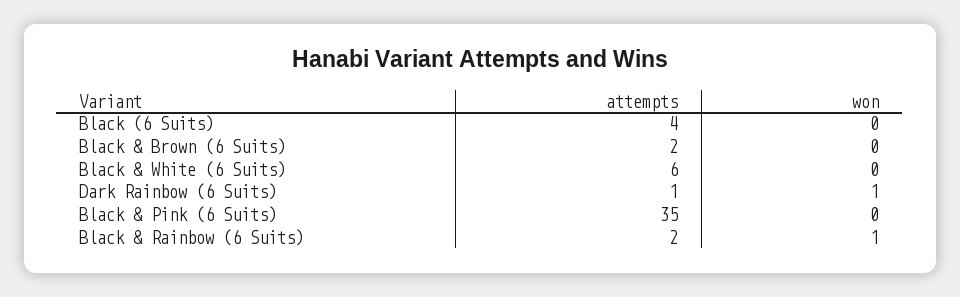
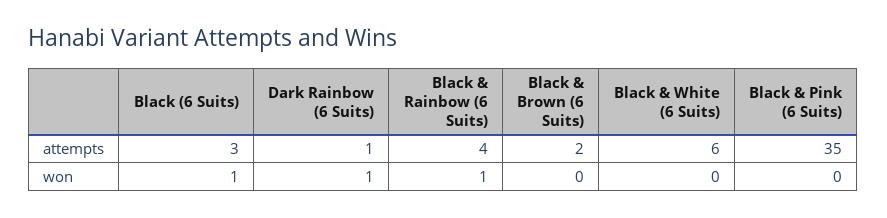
  {
    "attempts": {
-     "Black (6 Suits)": 4,
+     "Black (6 Suits)": 3,
      "Black & Brown (6 Suits)": 2,
      "Black & White (6 Suits)": 6,
      "Dark Rainbow (6 Suits)": 1,
      "Black & Pink (6 Suits)": 35,
-     "Black & Rainbow (6 Suits)": 2
+     "Black & Rainbow (6 Suits)": 4
    },
    "won": {
-     "Black (6 Suits)": 0,
+     "Black (6 Suits)": 1,
      "Black & Brown (6 Suits)": 0,
      "Black & White (6 Suits)": 0,
      "Dark Rainbow (6 Suits)": 1,
      "Black & Pink (6 Suits)": 0,
      "Black & Rainbow (6 Suits)": 1
    }
  }

